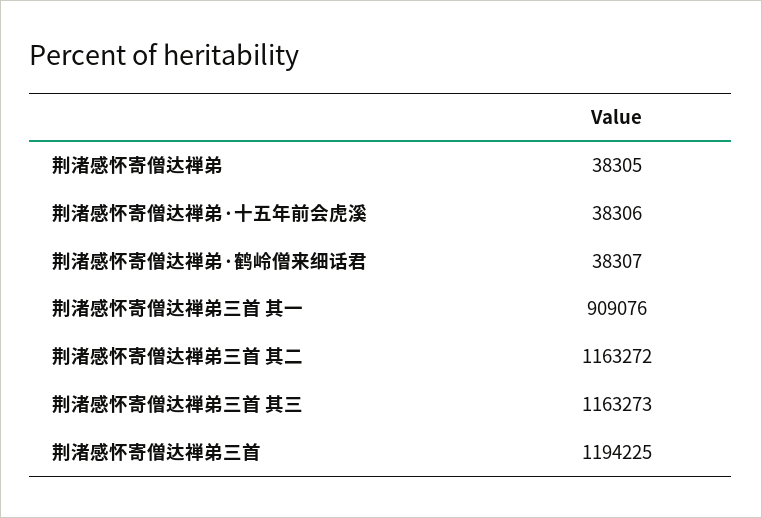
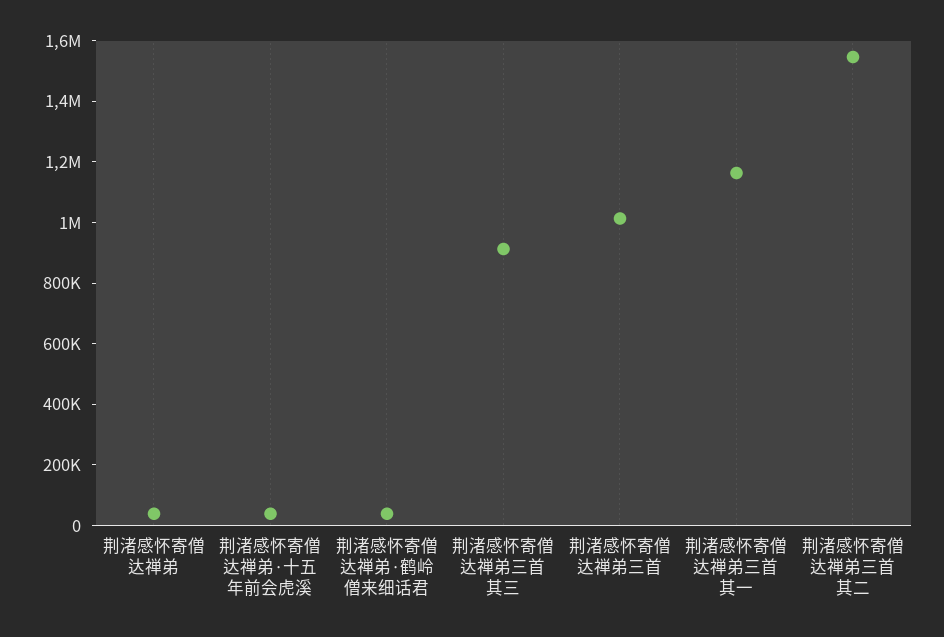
  {
    "荆渚感怀寄僧达禅弟": 38305,
    "荆渚感怀寄僧达禅弟·十五年前会虎溪": 38306,
    "荆渚感怀寄僧达禅弟·鹤岭僧来细话君": 38307,
-   "荆渚感怀寄僧达禅弟三首 其一": 909076,
+   "荆渚感怀寄僧达禅弟三首 其一": 1150000,
-   "荆渚感怀寄僧达禅弟三首 其二": 1163272,
+   "荆渚感怀寄僧达禅弟三首 其二": 1550000,
-   "荆渚感怀寄僧达禅弟三首 其三": 1163273,
+   "荆渚感怀寄僧达禅弟三首 其三": 900000,
-   "荆渚感怀寄僧达禅弟三首": 1194225
+   "荆渚感怀寄僧达禅弟三首": 1000000
  }

